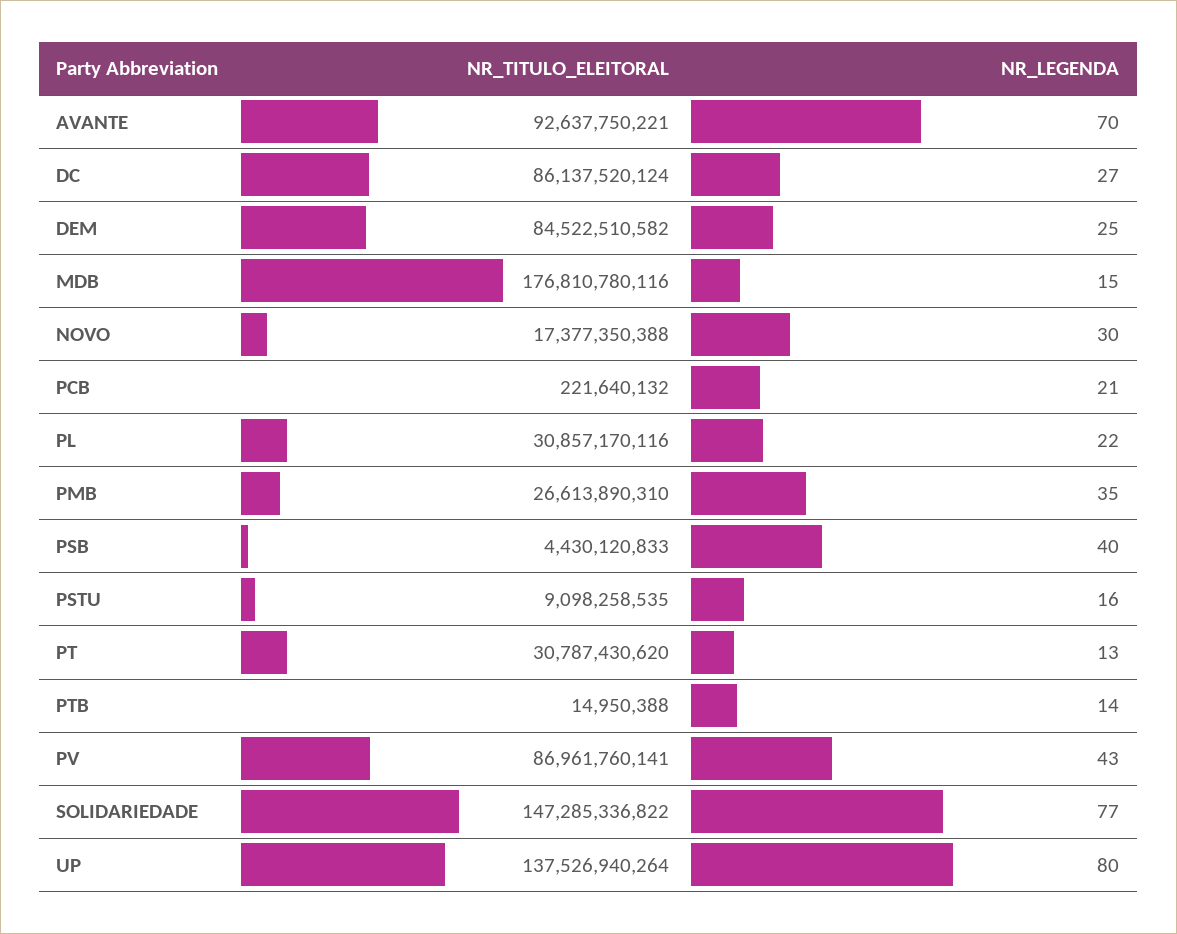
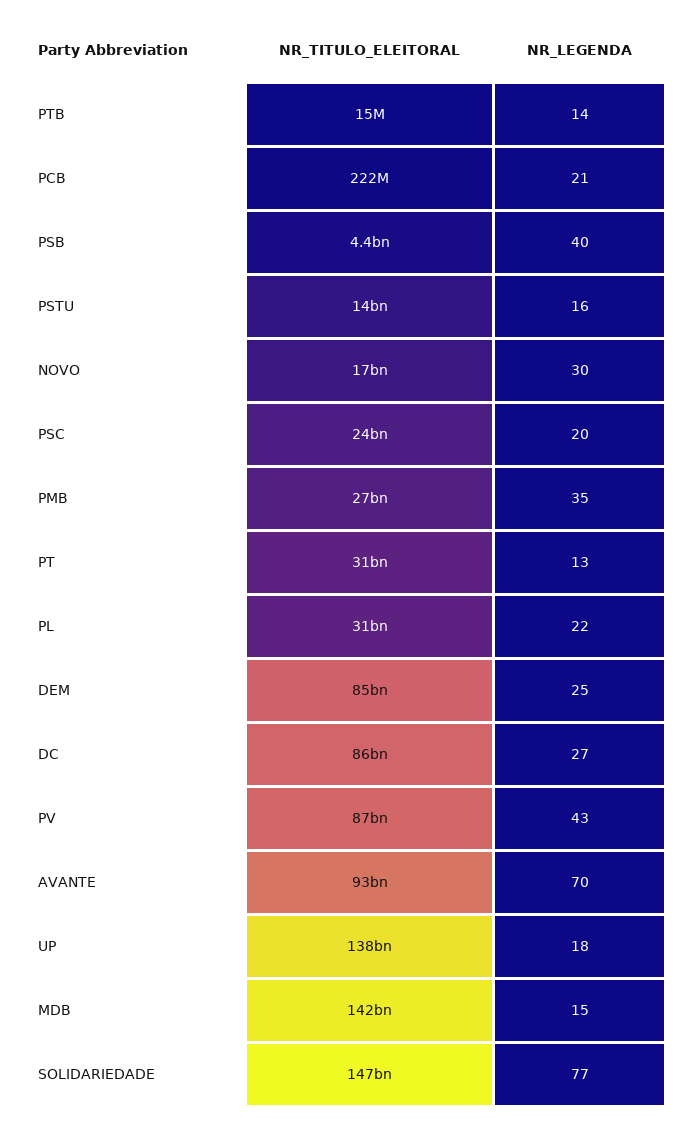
  {
    "NR_TITULO_ELEITORAL": {
      "AVANTE": 92637750221,
      "DC": 86137520124,
      "DEM": 84522510582,
-     "MDB": 176810780116,
+     "MDB": 142000000000,
      "NOVO": 17377350388,
      "PCB": 221640132,
      "PL": 30857170116,
      "PMB": 26613890310,
      "PSB": 4430120833,
-     "PSTU": 9098258535,
+     "PSTU": 14000000000,
      "PT": 30787430620,
      "PTB": 14950388,
      "PV": 86961760141,
      "SOLIDARIEDADE": 147285336822,
-     "UP": 137526940264
+     "UP": 137526940264,
+     "PSC": 24000000000
    },
    "NR_LEGENDA": {
      "AVANTE": 70,
      "DC": 27,
      "DEM": 25,
      "MDB": 15,
      "NOVO": 30,
      "PCB": 21,
      "PL": 22,
      "PMB": 35,
      "PSB": 40,
      "PSTU": 16,
      "PT": 13,
      "PTB": 14,
      "PV": 43,
      "SOLIDARIEDADE": 77,
-     "UP": 80
+     "UP": 18,
+     "PSC": 20
    }
  }

